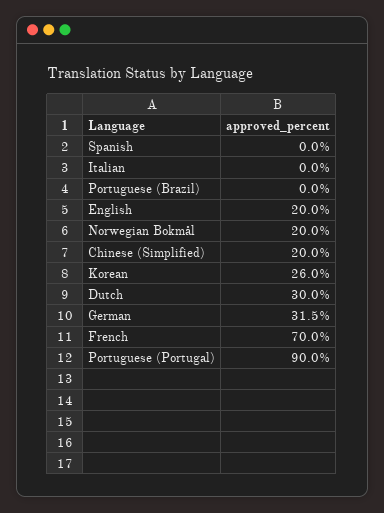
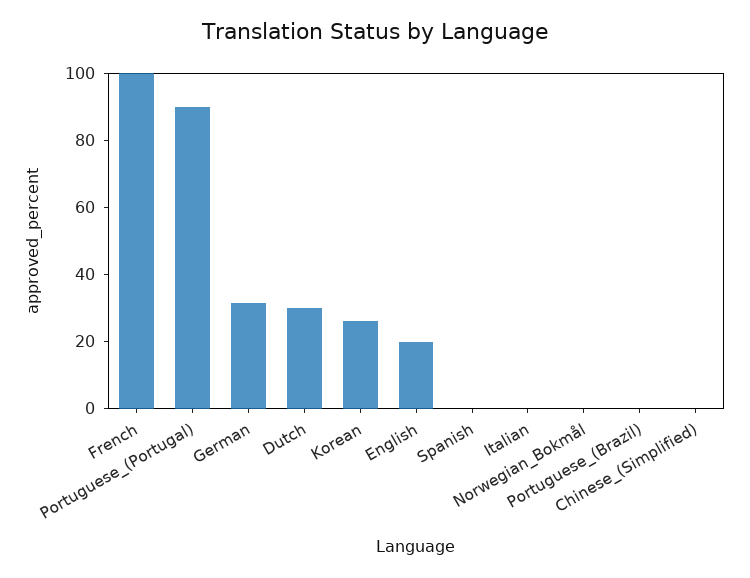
  {
    "Spanish": 0,
    "Italian": 0,
    "Portuguese (Brazil)": 0,
    "English": 20,
-   "Norwegian Bokmål": 20,
+   "Norwegian Bokmål": 0,
-   "Chinese (Simplified)": 20,
+   "Chinese (Simplified)": 0,
    "Korean": 26,
    "Dutch": 30,
    "German": 31.5,
-   "French": 70,
+   "French": 100,
    "Portuguese (Portugal)": 90
  }

